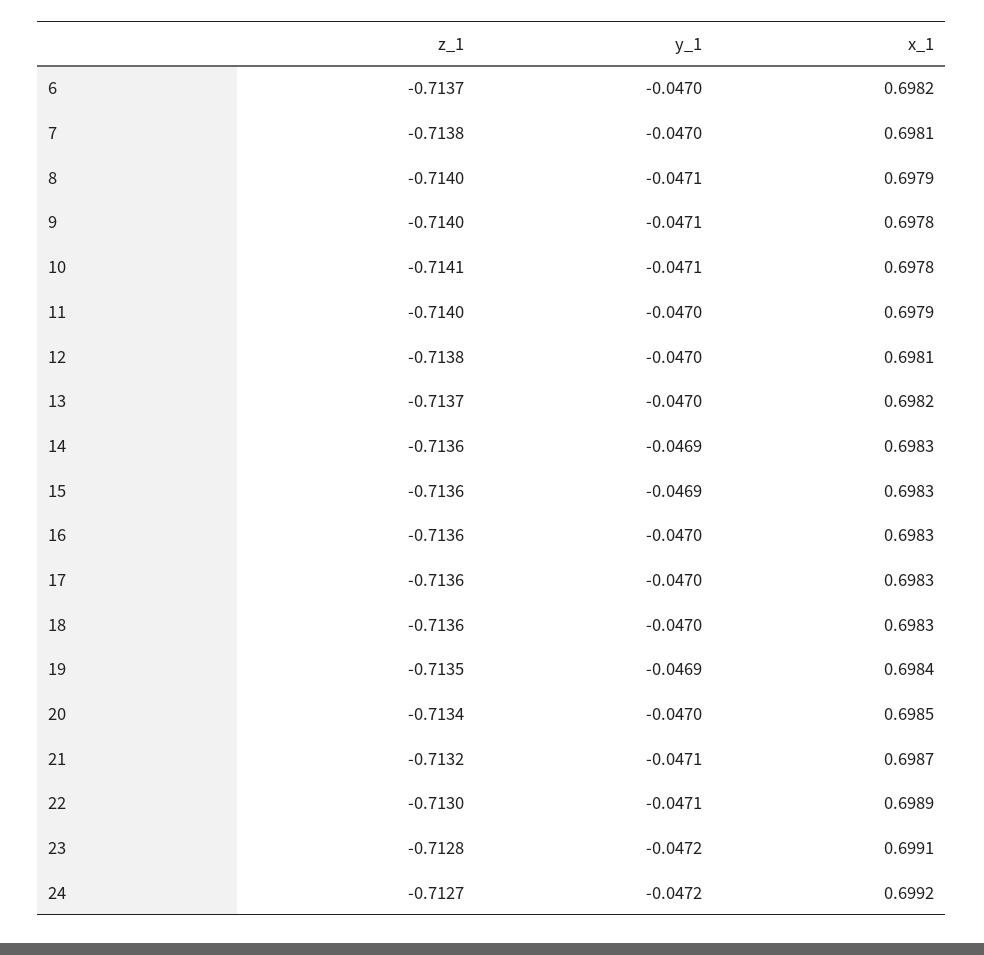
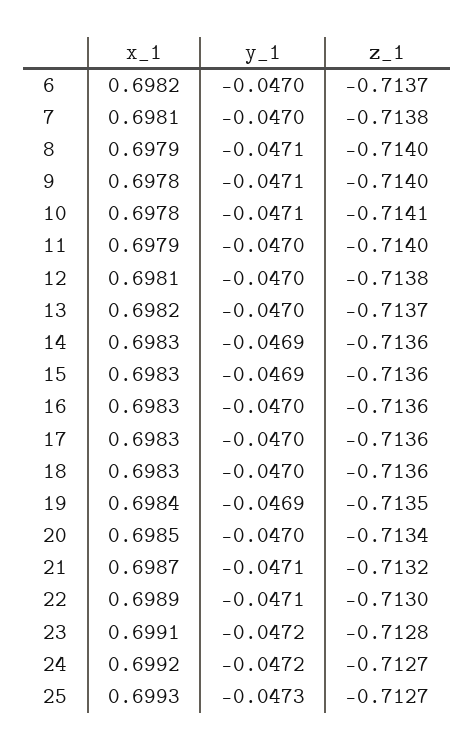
  {
    "z_1": {
      "6": -0.7137,
      "7": -0.7138,
      "8": -0.714,
      "9": -0.714,
      "10": -0.7141,
      "11": -0.714,
      "12": -0.7138,
      "13": -0.7137,
      "14": -0.7136,
      "15": -0.7136,
      "16": -0.7136,
      "17": -0.7136,
      "18": -0.7136,
      "19": -0.7135,
      "20": -0.7134,
      "21": -0.7132,
      "22": -0.713,
      "23": -0.7128,
-     "24": -0.7127
+     "24": -0.7127,
+     "25": -0.7127
    },
    "y_1": {
      "6": -0.047,
      "7": -0.047,
      "8": -0.0471,
      "9": -0.0471,
      "10": -0.0471,
      "11": -0.047,
      "12": -0.047,
      "13": -0.047,
      "14": -0.0469,
      "15": -0.0469,
      "16": -0.047,
      "17": -0.047,
      "18": -0.047,
      "19": -0.0469,
      "20": -0.047,
      "21": -0.0471,
      "22": -0.0471,
      "23": -0.0472,
-     "24": -0.0472
+     "24": -0.0472,
+     "25": -0.0473
    },
    "x_1": {
      "6": 0.6982,
      "7": 0.6981,
      "8": 0.6979,
      "9": 0.6978,
      "10": 0.6978,
      "11": 0.6979,
      "12": 0.6981,
      "13": 0.6982,
      "14": 0.6983,
      "15": 0.6983,
      "16": 0.6983,
      "17": 0.6983,
      "18": 0.6983,
      "19": 0.6984,
      "20": 0.6985,
      "21": 0.6987,
      "22": 0.6989,
      "23": 0.6991,
-     "24": 0.6992
+     "24": 0.6992,
+     "25": 0.6993
    }
  }

